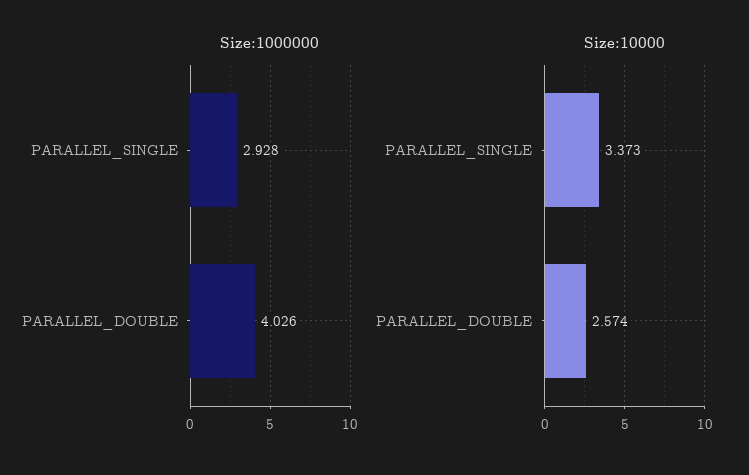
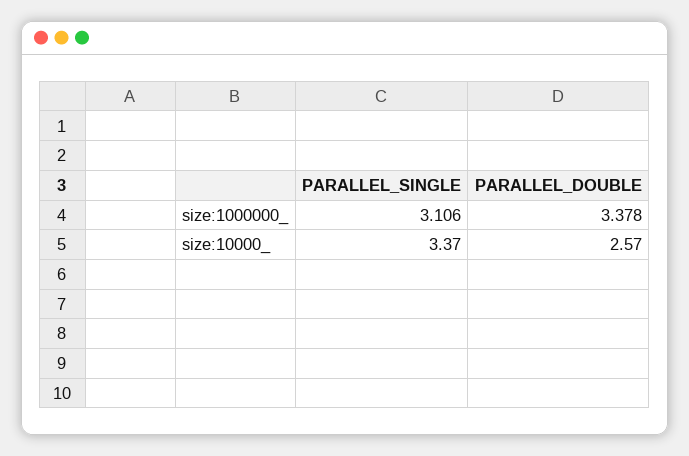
  {
    "Size:1000000": {
-     "PARALLEL_SINGLE": 2.928,
+     "PARALLEL_SINGLE": 3.106,
-     "PARALLEL_DOUBLE": 4.026
+     "PARALLEL_DOUBLE": 3.378
    },
    "Size:10000": {
      "PARALLEL_SINGLE": 3.373,
      "PARALLEL_DOUBLE": 2.574
    }
  }

